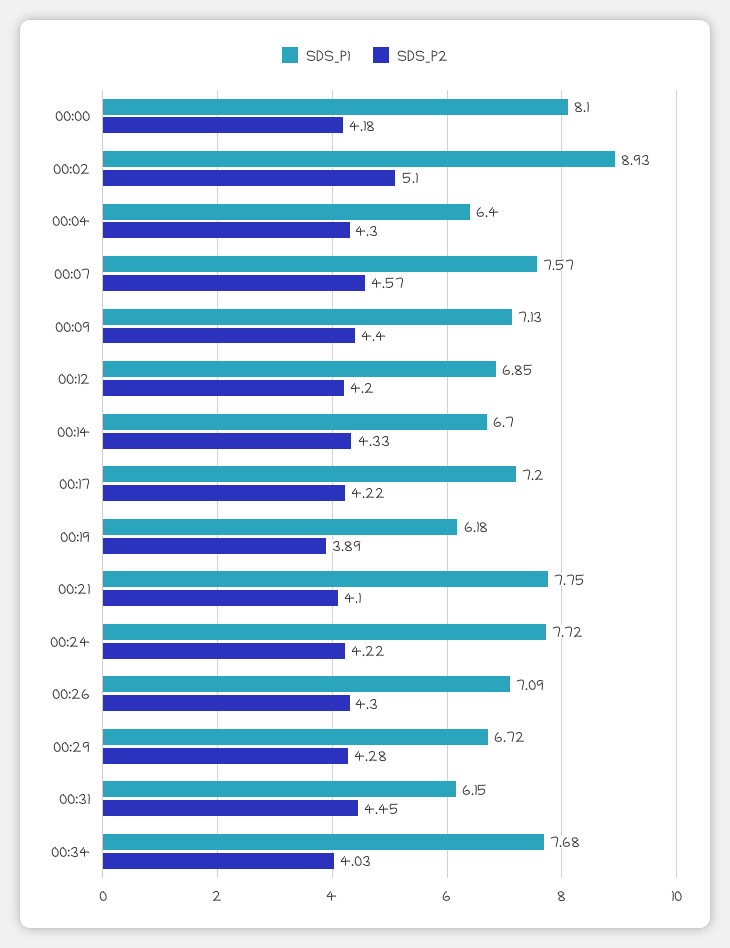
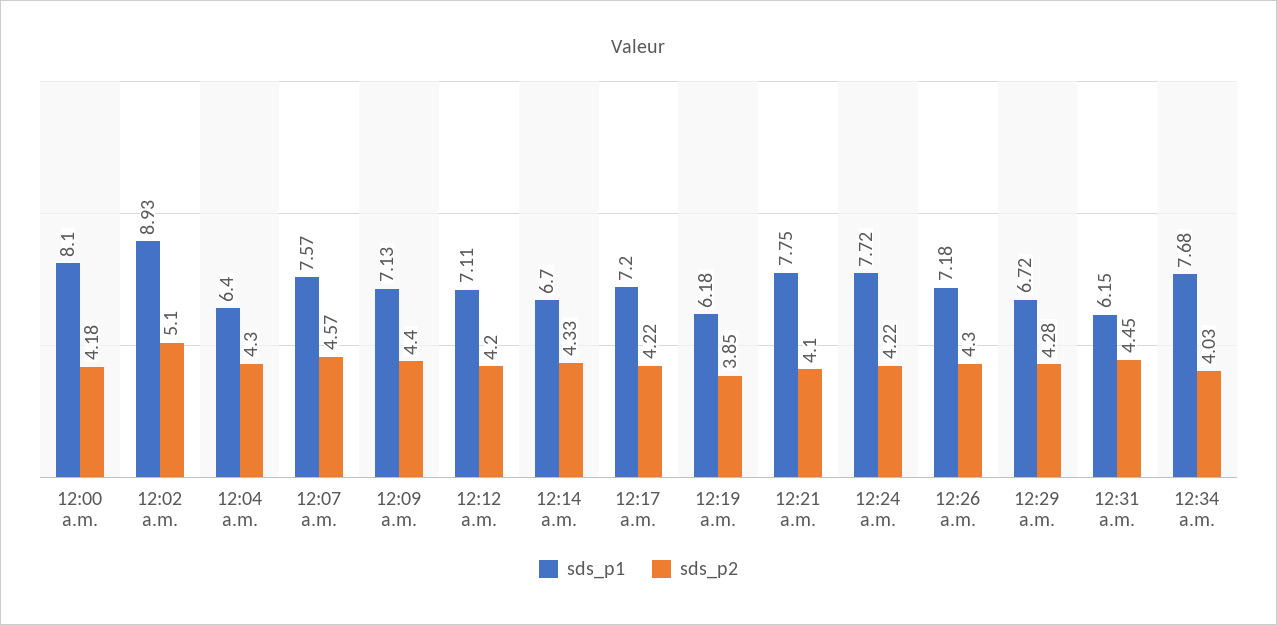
  {
    "SDS_P1": {
      "00:00": 8.1,
      "00:02": 8.93,
      "00:04": 6.4,
      "00:07": 7.57,
      "00:09": 7.13,
-     "00:12": 6.85,
+     "00:12": 7.11,
      "00:14": 6.7,
      "00:17": 7.2,
      "00:19": 6.18,
      "00:21": 7.75,
      "00:24": 7.72,
-     "00:26": 7.09,
+     "00:26": 7.18,
      "00:29": 6.72,
      "00:31": 6.15,
      "00:34": 7.68
    },
    "SDS_P2": {
      "00:00": 4.18,
      "00:02": 5.1,
      "00:04": 4.3,
      "00:07": 4.57,
      "00:09": 4.4,
      "00:12": 4.2,
      "00:14": 4.33,
      "00:17": 4.22,
-     "00:19": 3.89,
+     "00:19": 3.85,
      "00:21": 4.1,
      "00:24": 4.22,
      "00:26": 4.3,
      "00:29": 4.28,
      "00:31": 4.45,
      "00:34": 4.03
    }
  }

